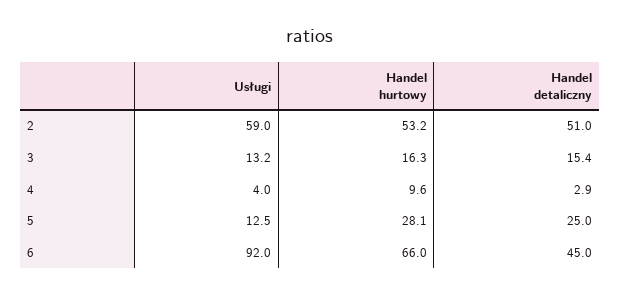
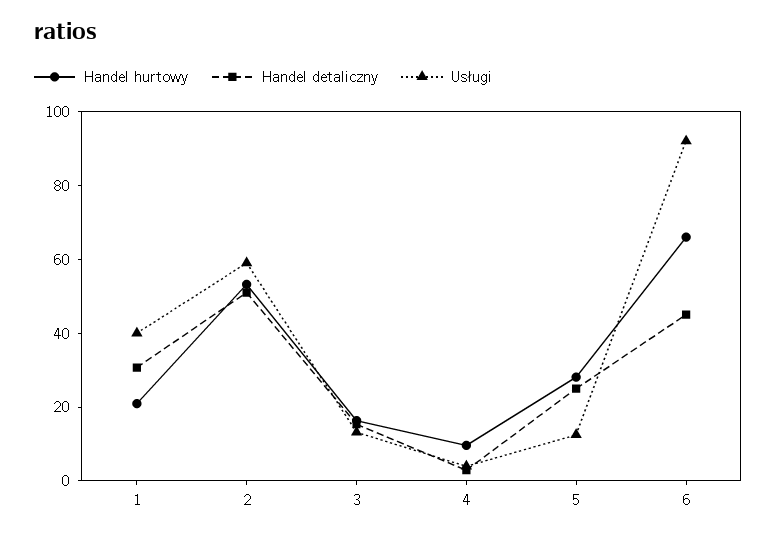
  {
    "Usługi": {
      "2": 59,
      "3": 13.2,
      "4": 4,
      "5": 12.5,
-     "6": 92
+     "6": 92,
+     "1": 40
    },
    "Handel hurtowy": {
      "2": 53.2,
      "3": 16.3,
      "4": 9.6,
      "5": 28.1,
-     "6": 66
+     "6": 66,
+     "1": 20
    },
    "Handel detaliczny": {
      "2": 51,
      "3": 15.4,
      "4": 2.9,
      "5": 25,
-     "6": 45
+     "6": 45,
+     "1": 30
    }
  }

